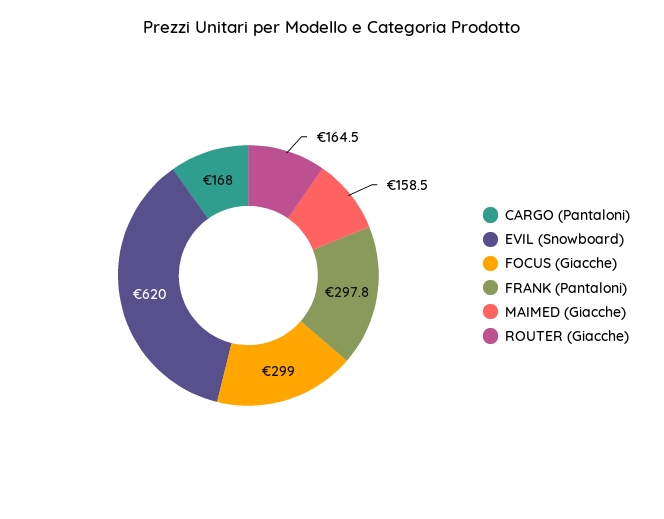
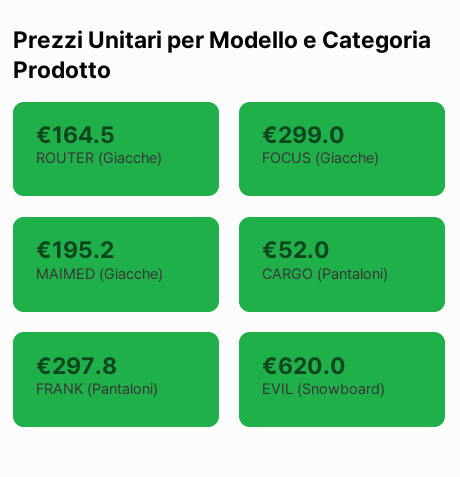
  {
-   "CARGO (Pantaloni)": 168,
+   "CARGO (Pantaloni)": 52,
    "EVIL (Snowboard)": 620,
    "FOCUS (Giacche)": 299,
    "FRANK (Pantaloni)": 297.8,
-   "MAIMED (Giacche)": 158.5,
+   "MAIMED (Giacche)": 195.2,
    "ROUTER (Giacche)": 164.5
  }

